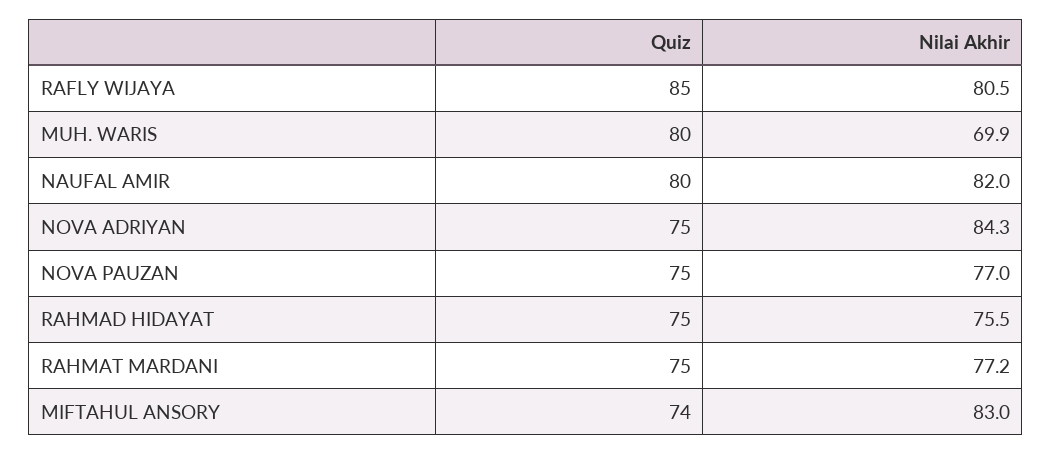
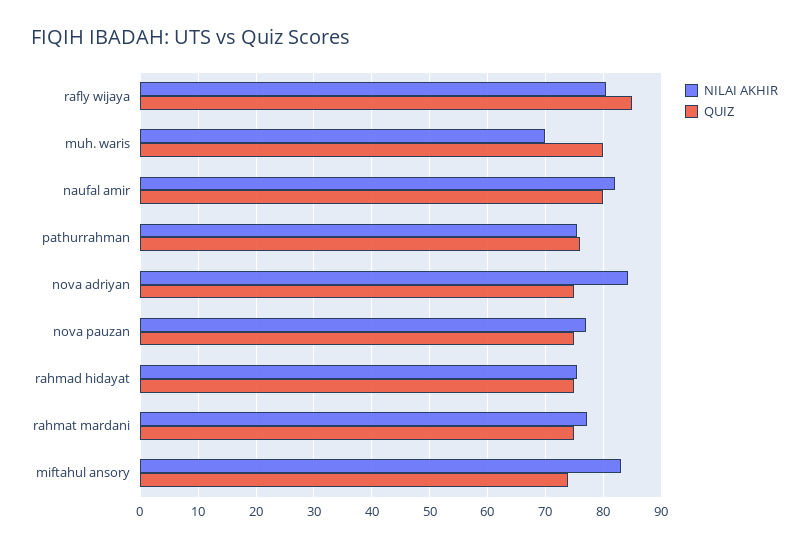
  {
    "Quiz": {
      "RAFLY WIJAYA": 85,
      "MUH. WARIS": 80,
      "NAUFAL AMIR": 80,
      "NOVA ADRIYAN": 75,
      "NOVA PAUZAN": 75,
      "RAHMAD HIDAYAT": 75,
      "RAHMAT MARDANI": 75,
-     "MIFTAHUL ANSORY": 74
+     "MIFTAHUL ANSORY": 74,
+     "pathurrahman": 76
    },
    "Nilai Akhir": {
      "RAFLY WIJAYA": 80.5,
      "MUH. WARIS": 69.9,
      "NAUFAL AMIR": 82,
      "NOVA ADRIYAN": 84.3,
      "NOVA PAUZAN": 77,
      "RAHMAD HIDAYAT": 75.5,
      "RAHMAT MARDANI": 77.2,
-     "MIFTAHUL ANSORY": 83
+     "MIFTAHUL ANSORY": 83,
+     "pathurrahman": 76
    }
  }

